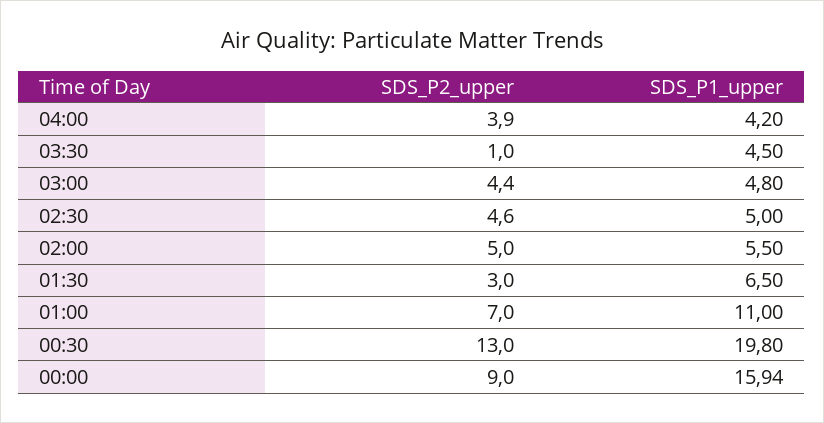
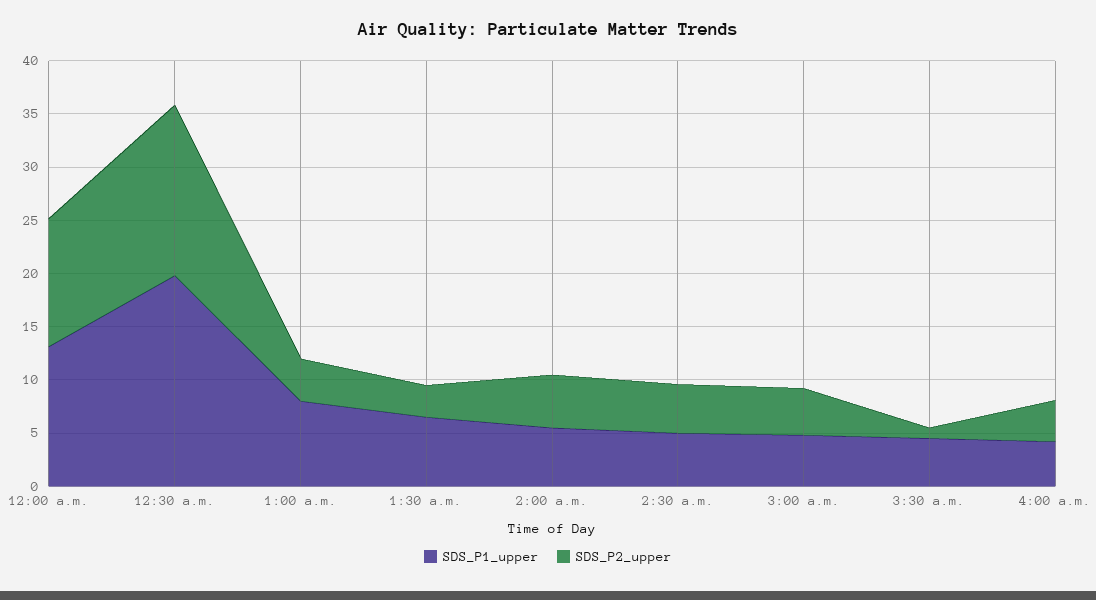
  {
    "SDS_P2_upper": {
      "04:00": 3.9,
      "03:30": 1,
      "03:00": 4.4,
      "02:30": 4.6,
      "02:00": 5,
      "01:30": 3,
-     "01:00": 7,
+     "01:00": 4,
-     "00:30": 13,
+     "00:30": 16,
-     "00:00": 9
+     "00:00": 12
    },
    "SDS_P1_upper": {
      "04:00": 4.2,
      "03:30": 4.5,
      "03:00": 4.8,
      "02:30": 5,
      "02:00": 5.5,
      "01:30": 6.5,
-     "01:00": 11,
+     "01:00": 8,
      "00:30": 19.8,
-     "00:00": 15.94
+     "00:00": 13
    }
  }

